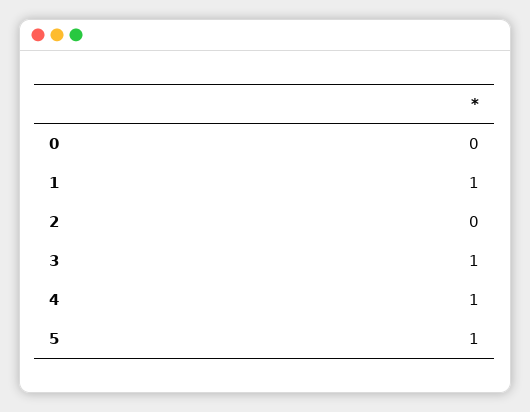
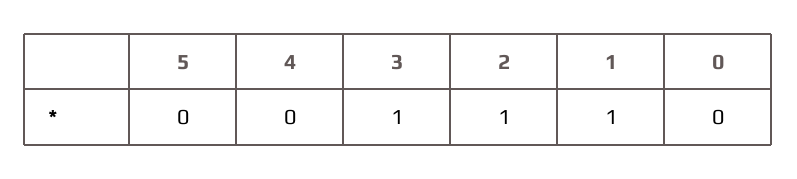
  {
    "0": 0,
    "1": 1,
-   "2": 0,
+   "2": 1,
    "3": 1,
-   "4": 1,
+   "4": 0,
-   "5": 1
+   "5": 0
  }

